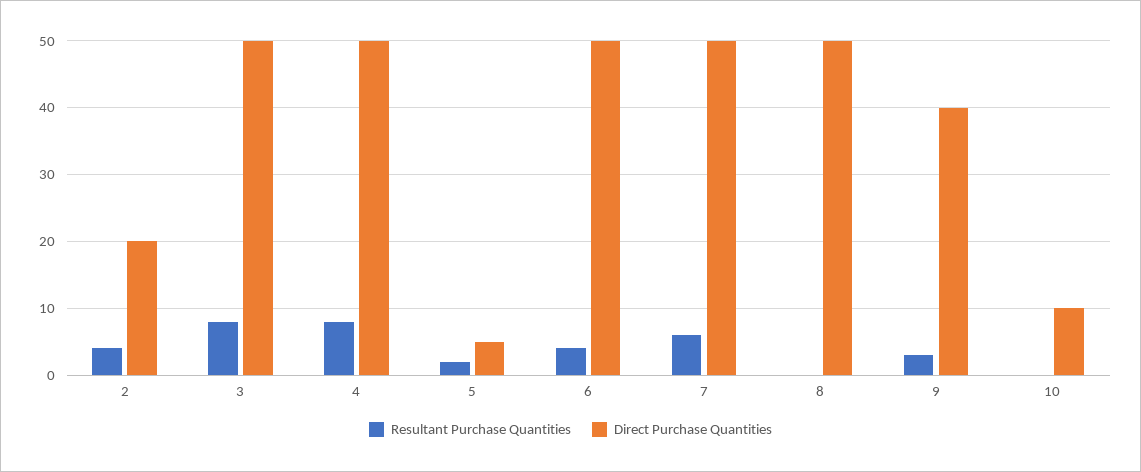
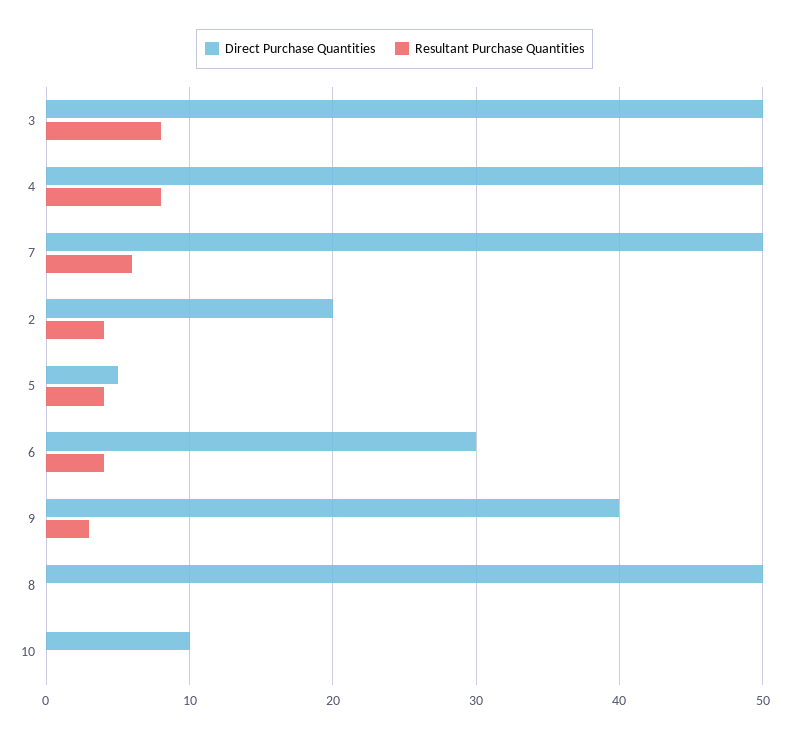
  {
    "Resultant Purchase Quantities": {
      "2": 4,
      "3": 8,
      "4": 8,
-     "5": 2,
+     "5": 4,
      "6": 4,
      "7": 6,
      "8": 0,
      "9": 3,
      "10": 0
    },
    "Direct Purchase Quantities": {
      "2": 20,
      "3": 50,
      "4": 50,
      "5": 5,
-     "6": 50,
+     "6": 30,
      "7": 50,
      "8": 50,
      "9": 40,
      "10": 10
    }
  }

